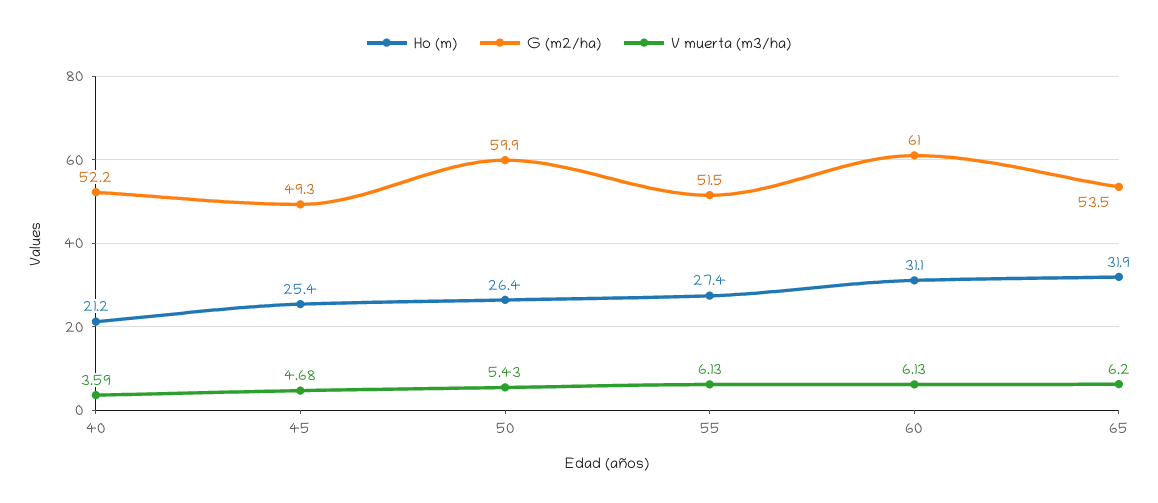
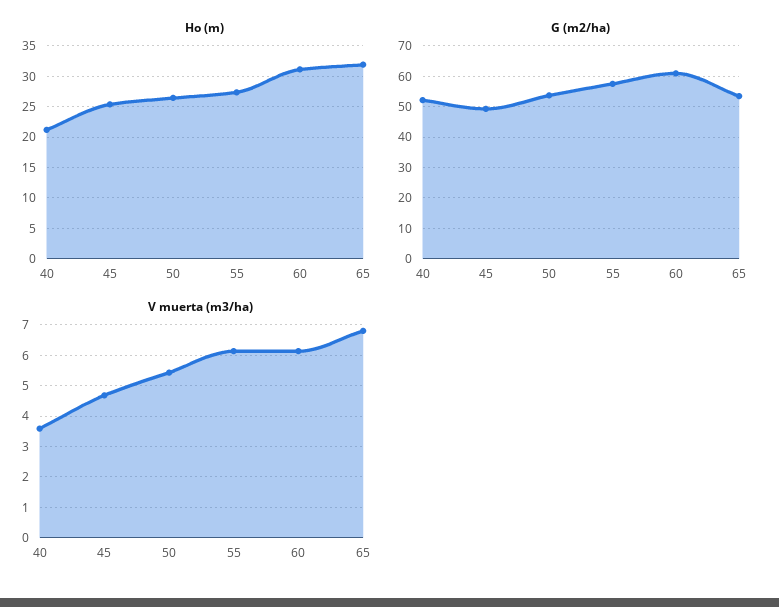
  {
    "Ho (m)": {
      "40": 21.2,
      "45": 25.4,
      "50": 26.4,
      "55": 27.4,
      "60": 31.1,
      "65": 31.9
    },
    "G (m2/ha)": {
      "40": 52.2,
      "45": 49.3,
-     "50": 59.9,
+     "50": 54,
-     "55": 51.5,
+     "55": 58,
      "60": 61,
      "65": 53.5
    },
    "V muerta (m3/ha)": {
      "40": 3.59,
      "45": 4.68,
      "50": 5.43,
      "55": 6.13,
      "60": 6.13,
-     "65": 6.2
+     "65": 6.8
    }
  }

